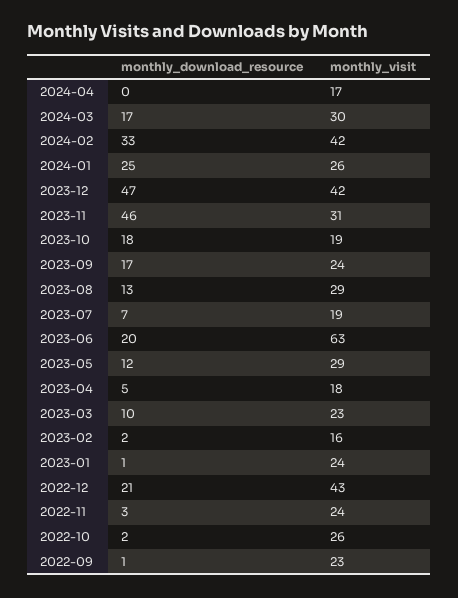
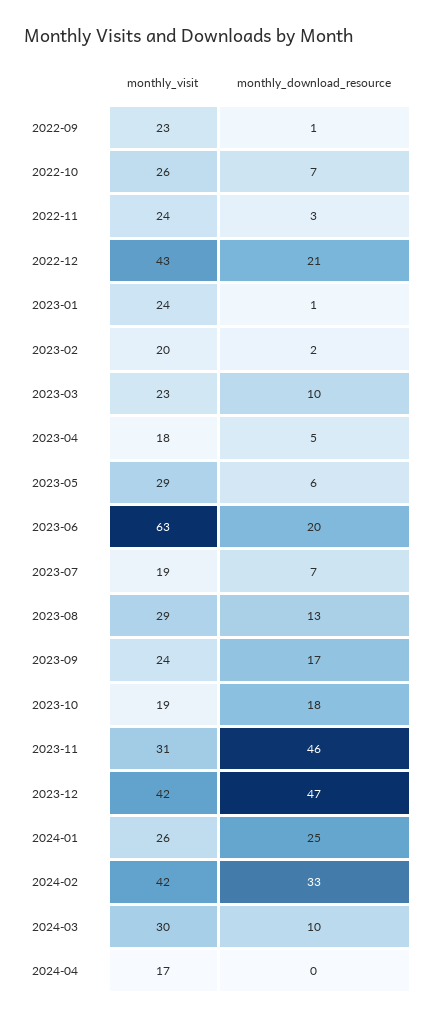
  {
    "monthly_download_resource": {
      "2024-04": 0,
-     "2024-03": 17,
+     "2024-03": 10,
      "2024-02": 33,
      "2024-01": 25,
      "2023-12": 47,
      "2023-11": 46,
      "2023-10": 18,
      "2023-09": 17,
      "2023-08": 13,
      "2023-07": 7,
      "2023-06": 20,
-     "2023-05": 12,
+     "2023-05": 6,
      "2023-04": 5,
      "2023-03": 10,
      "2023-02": 2,
      "2023-01": 1,
      "2022-12": 21,
      "2022-11": 3,
-     "2022-10": 2,
+     "2022-10": 7,
      "2022-09": 1
    },
    "monthly_visit": {
      "2024-04": 17,
      "2024-03": 30,
      "2024-02": 42,
      "2024-01": 26,
      "2023-12": 42,
      "2023-11": 31,
      "2023-10": 19,
      "2023-09": 24,
      "2023-08": 29,
      "2023-07": 19,
      "2023-06": 63,
      "2023-05": 29,
      "2023-04": 18,
      "2023-03": 23,
-     "2023-02": 16,
+     "2023-02": 20,
      "2023-01": 24,
      "2022-12": 43,
      "2022-11": 24,
      "2022-10": 26,
      "2022-09": 23
    }
  }

